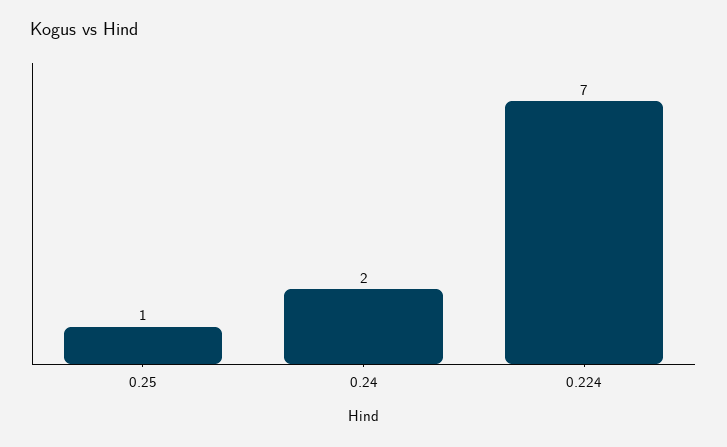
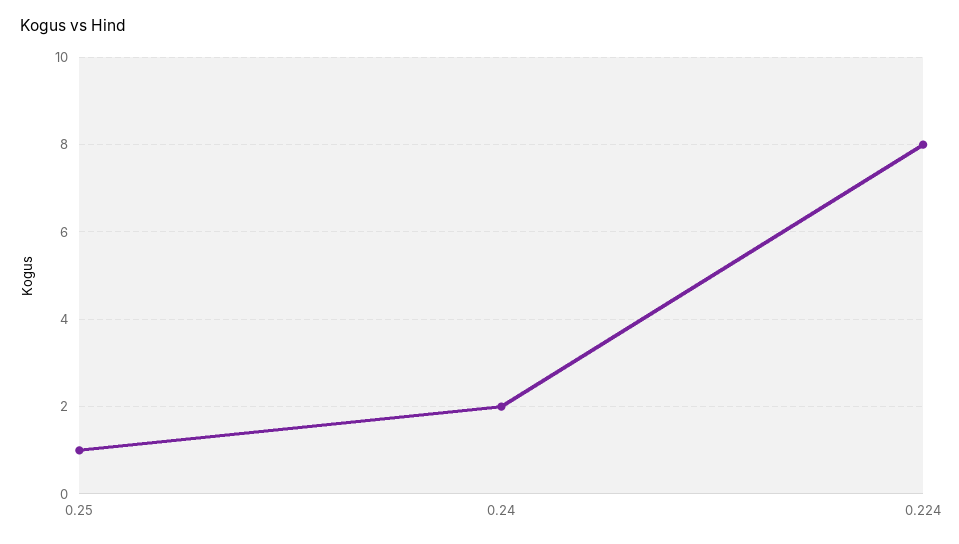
  {
    "0.25": 1,
    "0.24": 2,
-   "0.224": 7
+   "0.224": 8
  }

